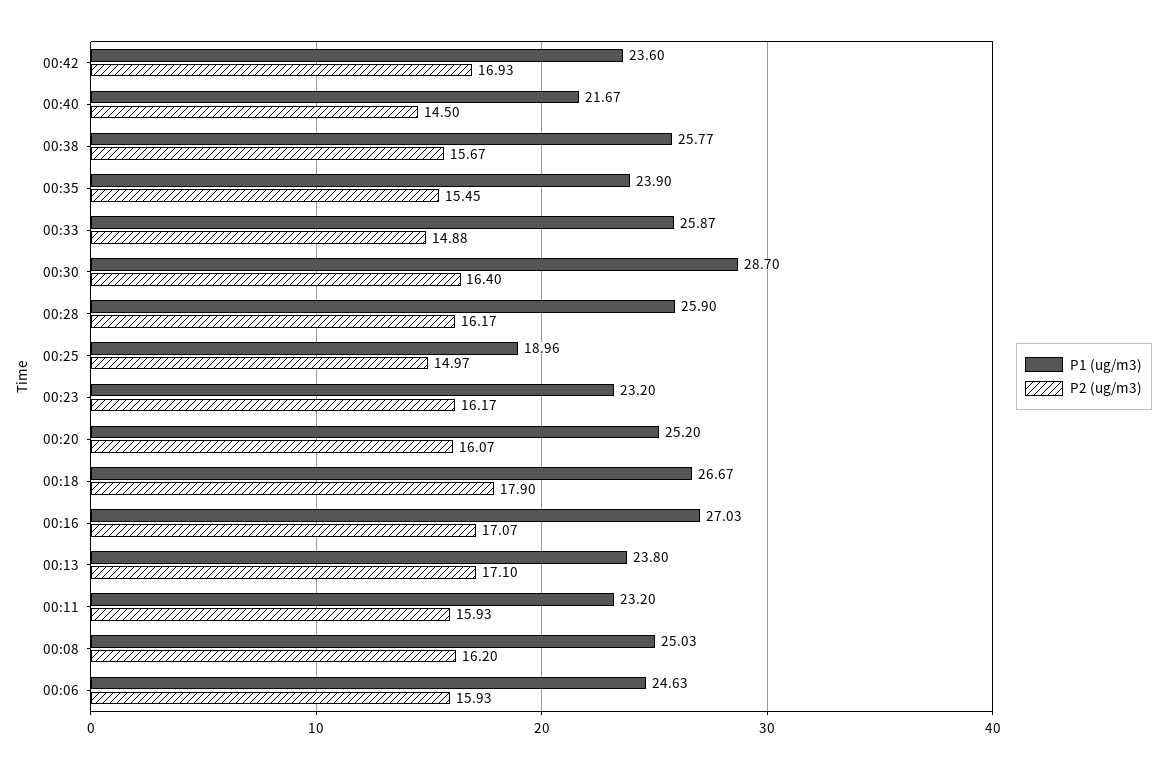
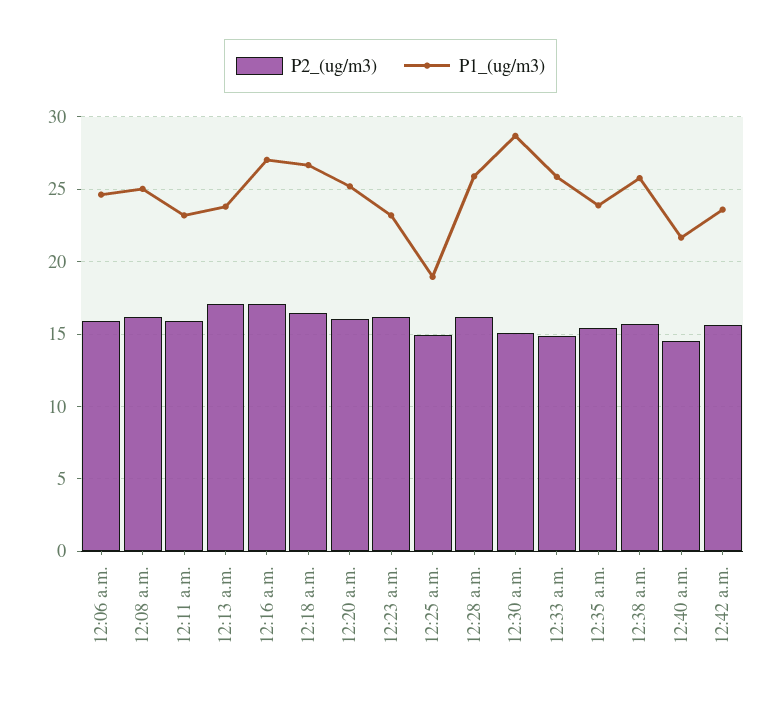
  {
    "P1 (ug/m3)": {
      "00:42": 23.6,
      "00:40": 21.67,
      "00:38": 25.77,
      "00:35": 23.9,
      "00:33": 25.87,
      "00:30": 28.7,
      "00:28": 25.9,
      "00:25": 18.96,
      "00:23": 23.2,
      "00:20": 25.2,
      "00:18": 26.67,
      "00:16": 27.03,
      "00:13": 23.8,
      "00:11": 23.2,
      "00:08": 25.03,
      "00:06": 24.63
    },
    "P2 (ug/m3)": {
-     "00:42": 16.93,
+     "00:42": 15.5,
      "00:40": 14.5,
      "00:38": 15.67,
      "00:35": 15.45,
      "00:33": 14.88,
-     "00:30": 16.4,
+     "00:30": 15,
      "00:28": 16.17,
      "00:25": 14.97,
      "00:23": 16.17,
      "00:20": 16.07,
-     "00:18": 17.9,
+     "00:18": 16.5,
      "00:16": 17.07,
      "00:13": 17.1,
      "00:11": 15.93,
      "00:08": 16.2,
      "00:06": 15.93
    }
  }

